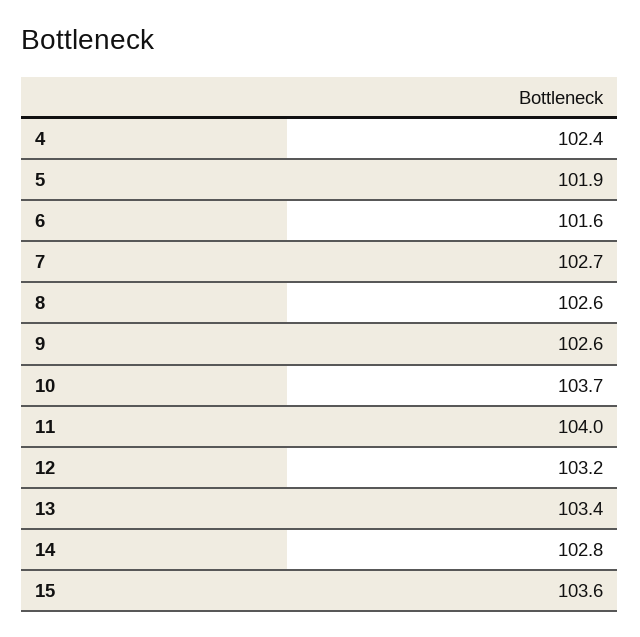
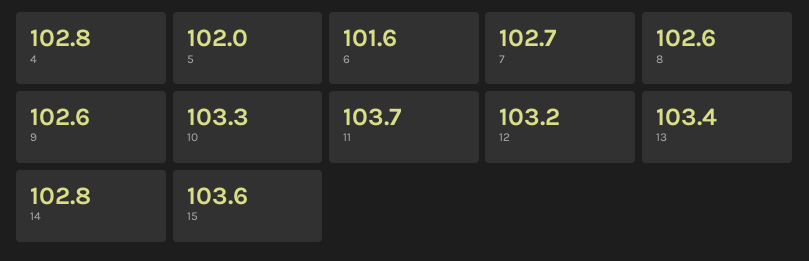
  {
-   "4": 102.4,
+   "4": 102.8,
-   "5": 101.9,
+   "5": 102,
    "6": 101.6,
    "7": 102.7,
    "8": 102.6,
    "9": 102.6,
-   "10": 103.7,
+   "10": 103.3,
-   "11": 104,
+   "11": 103.7,
    "12": 103.2,
    "13": 103.4,
    "14": 102.8,
    "15": 103.6
  }

